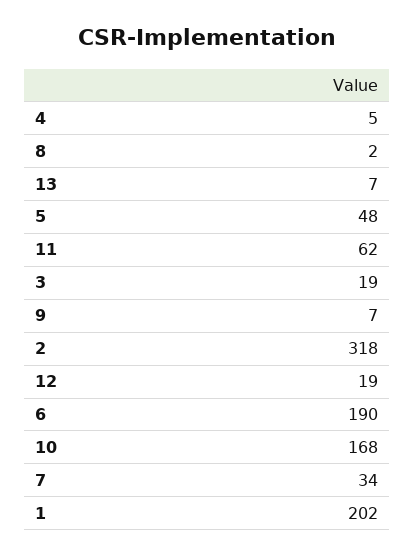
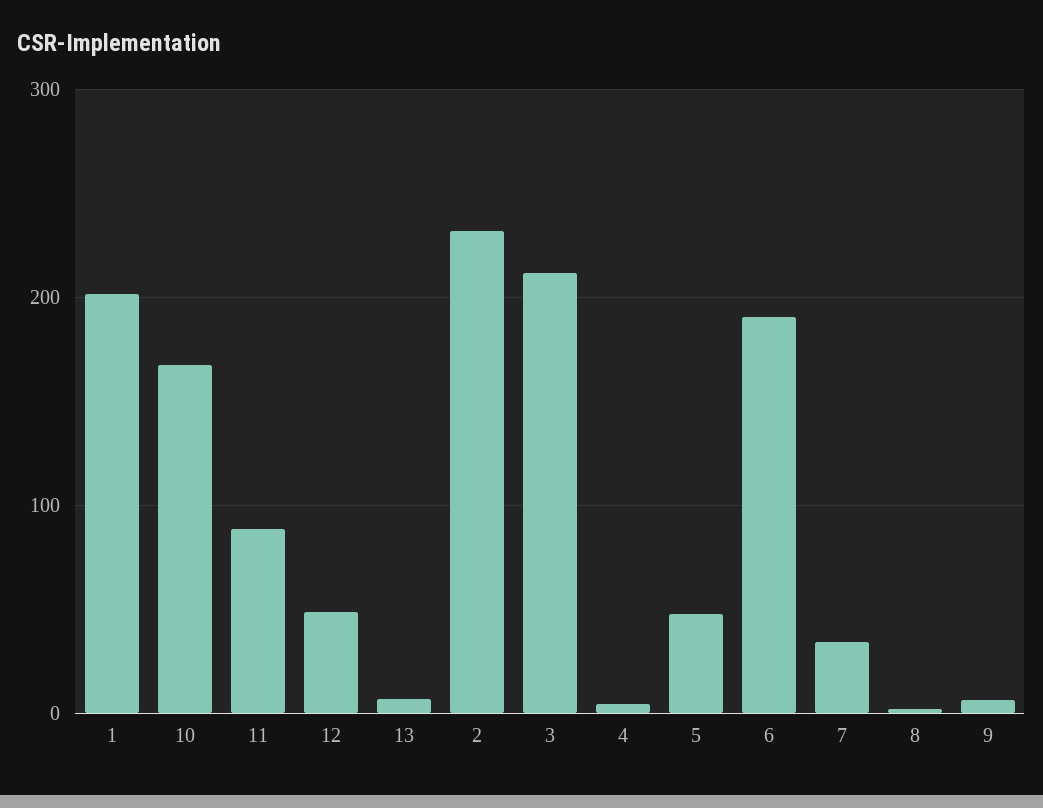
  {
    "4": 5,
    "8": 2,
    "13": 7,
    "5": 48,
-   "11": 62,
+   "11": 90,
-   "3": 19,
+   "3": 210,
    "9": 7,
-   "2": 318,
+   "2": 230,
-   "12": 19,
+   "12": 50,
    "6": 190,
    "10": 168,
    "7": 34,
    "1": 202
  }

